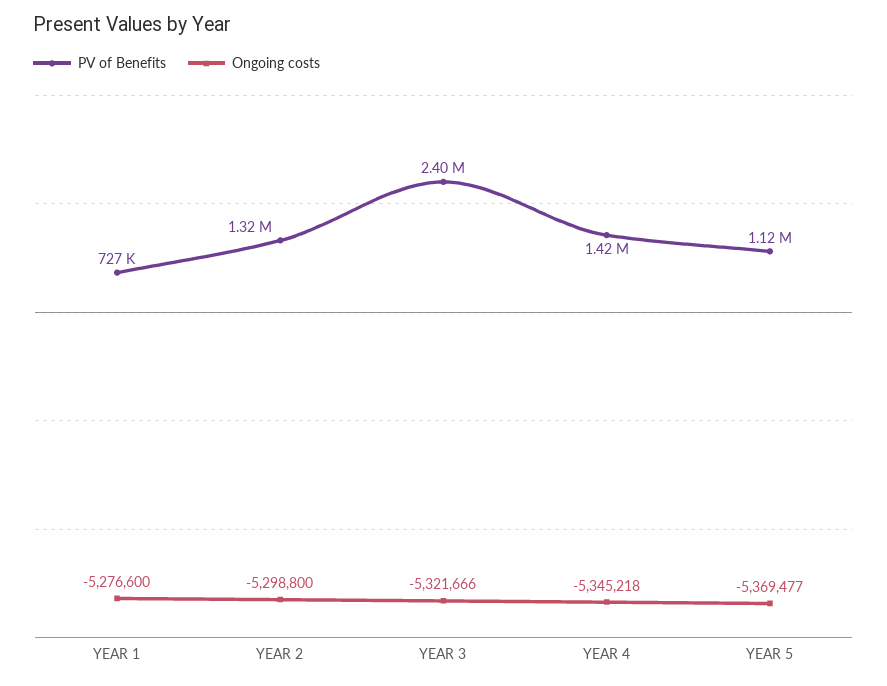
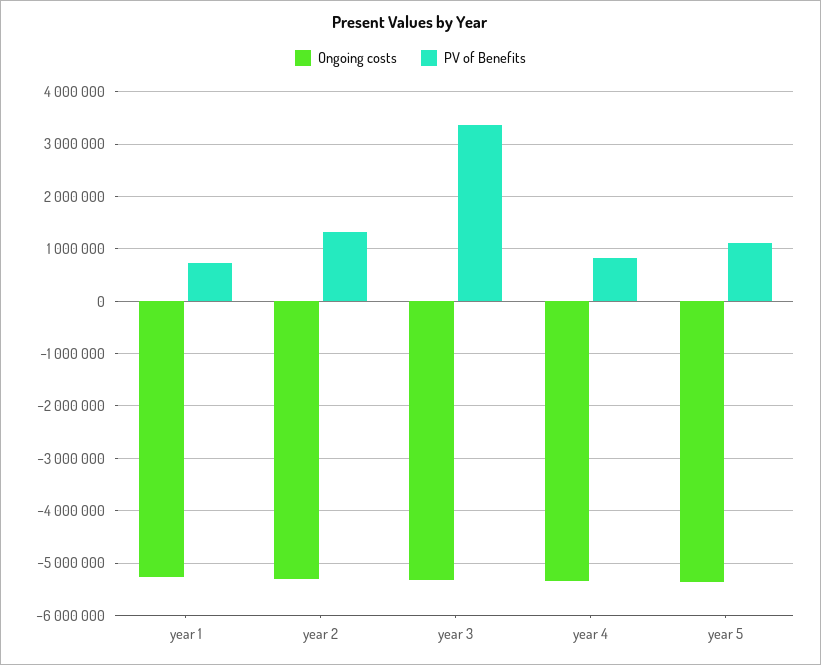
  {
    "PV of Benefits": {
      "YEAR 1": 727000,
      "YEAR 2": 1320000,
-     "YEAR 3": 2400000,
+     "YEAR 3": 3400000,
-     "YEAR 4": 1420000,
+     "YEAR 4": 800000,
      "YEAR 5": 1120000
    },
    "Ongoing costs": {
      "YEAR 1": -5276600,
      "YEAR 2": -5298800,
      "YEAR 3": -5321666,
      "YEAR 4": -5345218,
      "YEAR 5": -5369477
    }
  }

